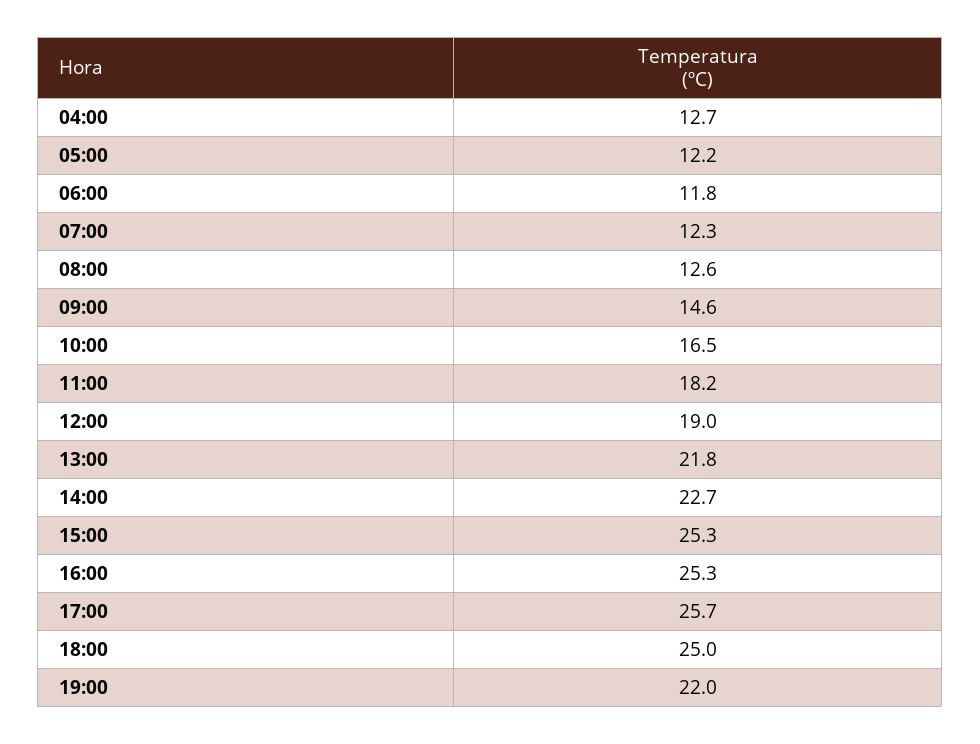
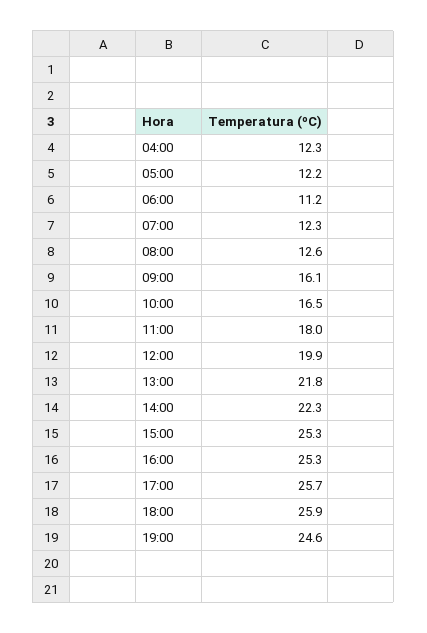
  {
-   "04:00": 12.7,
+   "04:00": 12.3,
    "05:00": 12.2,
-   "06:00": 11.8,
+   "06:00": 11.2,
    "07:00": 12.3,
    "08:00": 12.6,
-   "09:00": 14.6,
+   "09:00": 16.1,
    "10:00": 16.5,
-   "11:00": 18.2,
+   "11:00": 18,
-   "12:00": 19,
+   "12:00": 19.9,
    "13:00": 21.8,
-   "14:00": 22.7,
+   "14:00": 22.3,
    "15:00": 25.3,
    "16:00": 25.3,
    "17:00": 25.7,
-   "18:00": 25,
+   "18:00": 25.9,
-   "19:00": 22
+   "19:00": 24.6
  }

